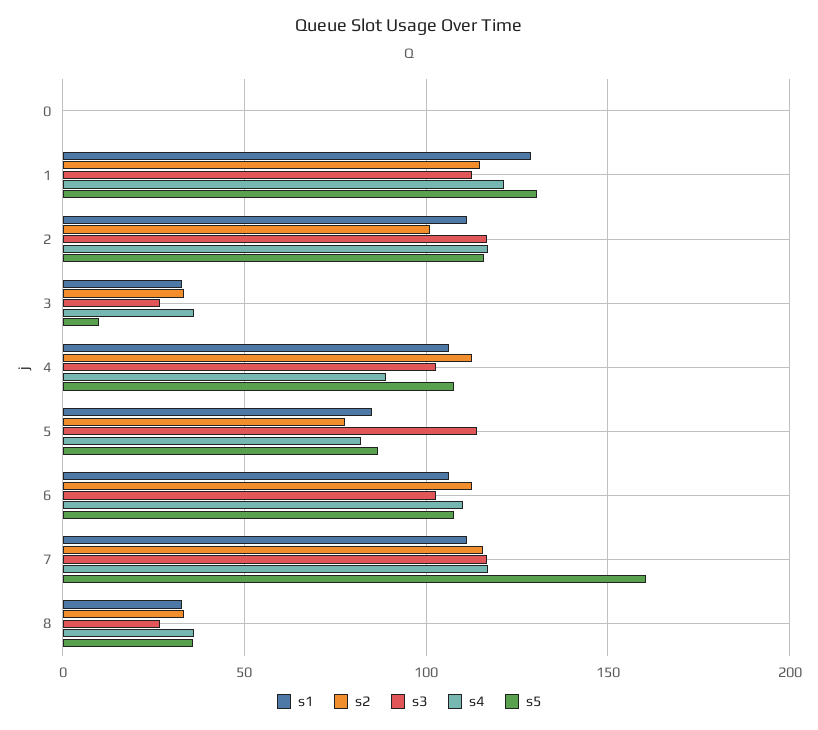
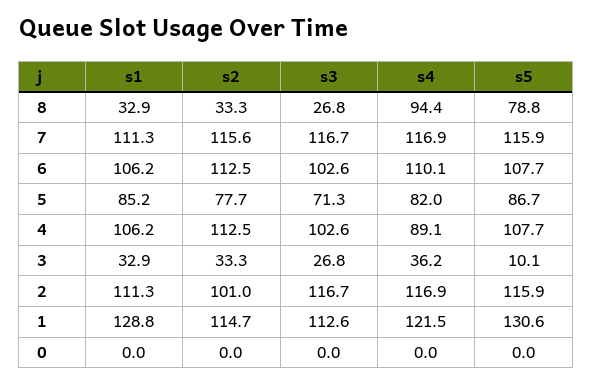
  {
    "s1": {
      "0": 0,
      "1": 128.8,
      "2": 111.3,
      "3": 32.9,
      "4": 106.2,
      "5": 85.2,
      "6": 106.2,
      "7": 111.3,
      "8": 32.9
    },
    "s2": {
      "0": 0,
      "1": 114.7,
      "2": 101,
      "3": 33.3,
      "4": 112.5,
      "5": 77.7,
      "6": 112.5,
      "7": 115.6,
      "8": 33.3
    },
    "s3": {
      "0": 0,
      "1": 112.6,
      "2": 116.7,
      "3": 26.8,
      "4": 102.6,
-     "5": 115,
+     "5": 71.3,
      "6": 102.6,
      "7": 116.7,
      "8": 26.8
    },
    "s4": {
      "0": 0,
      "1": 121.5,
      "2": 116.9,
      "3": 36.2,
      "4": 89.1,
      "5": 82,
      "6": 110.1,
      "7": 116.9,
-     "8": 35
+     "8": 94.4
    },
    "s5": {
      "0": 0,
      "1": 130.6,
      "2": 115.9,
      "3": 10.1,
      "4": 107.7,
      "5": 86.7,
      "6": 107.7,
-     "7": 160,
+     "7": 115.9,
-     "8": 35
+     "8": 78.8
    }
  }

